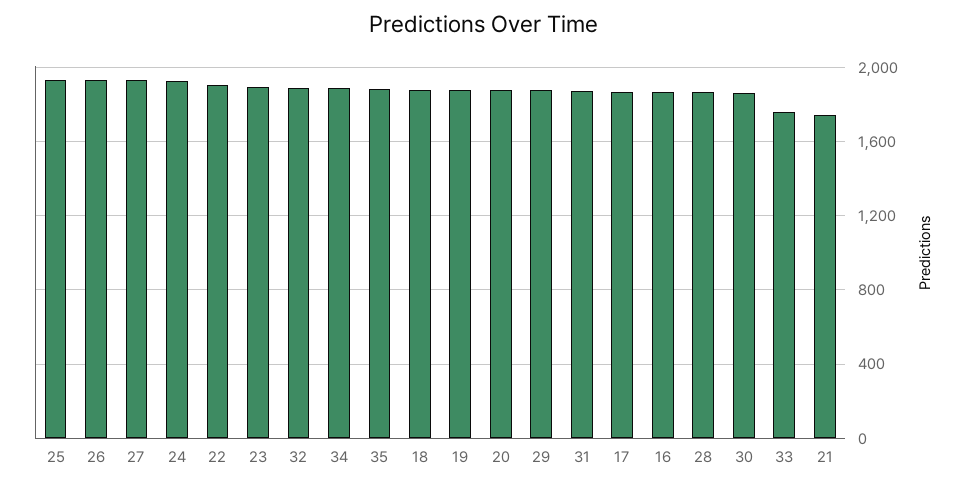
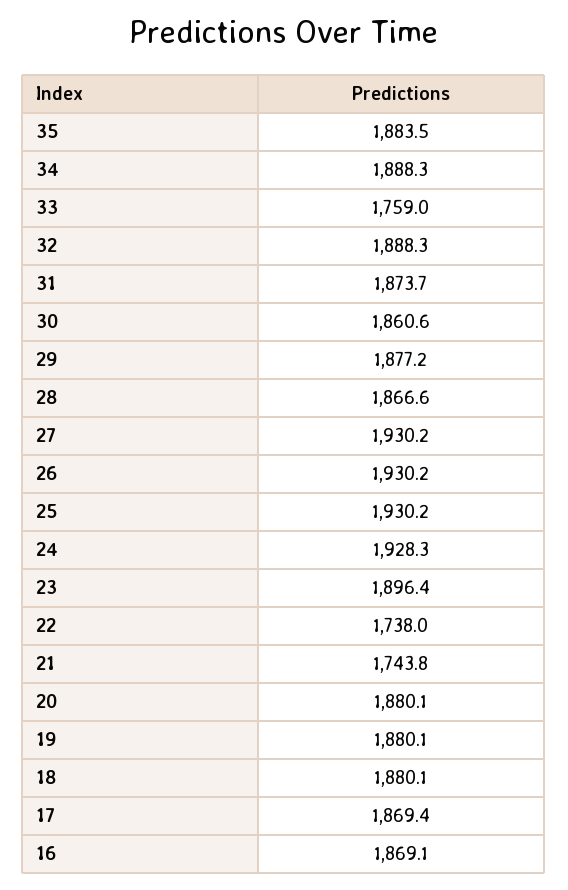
  {
    "25": 1930.2,
    "26": 1930.2,
    "27": 1930.2,
    "24": 1928.3,
-   "22": 1900,
+   "22": 1738,
    "23": 1896.4,
    "32": 1888.3,
    "34": 1888.3,
    "35": 1883.5,
    "18": 1880.1,
    "19": 1880.1,
    "20": 1880.1,
    "29": 1877.2,
    "31": 1873.7,
    "17": 1869.4,
    "16": 1869.1,
    "28": 1866.6,
    "30": 1860.6,
    "33": 1759,
    "21": 1743.8
  }

